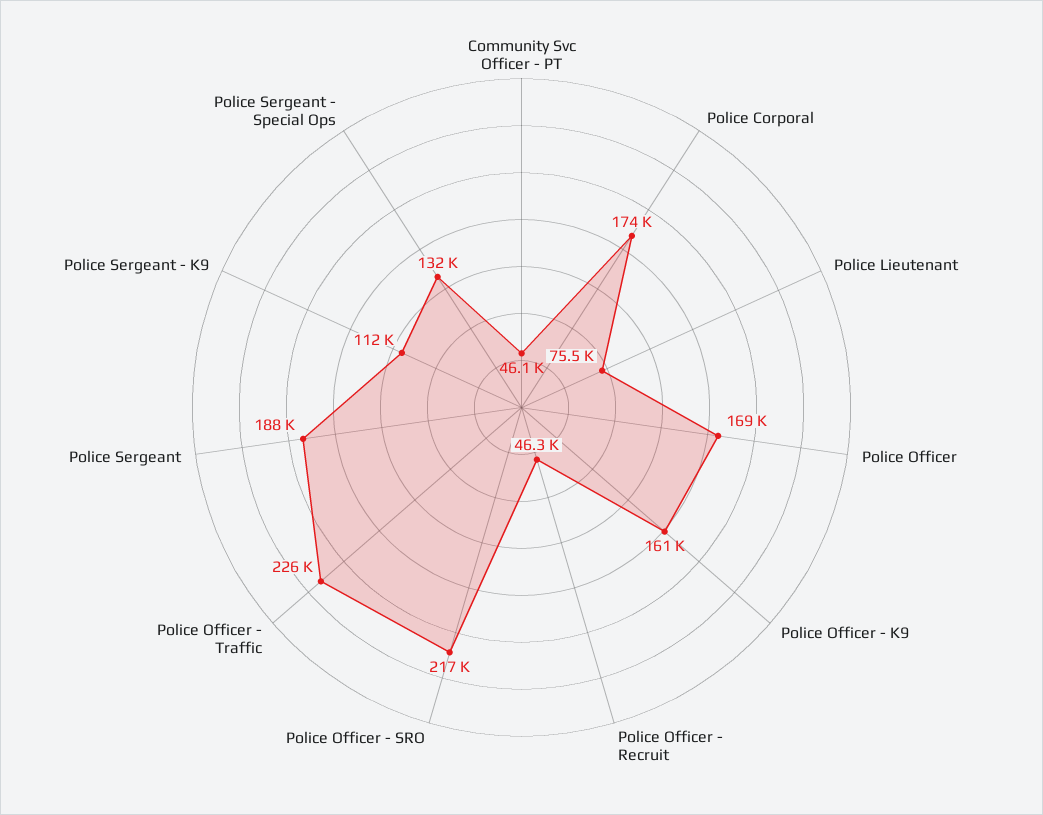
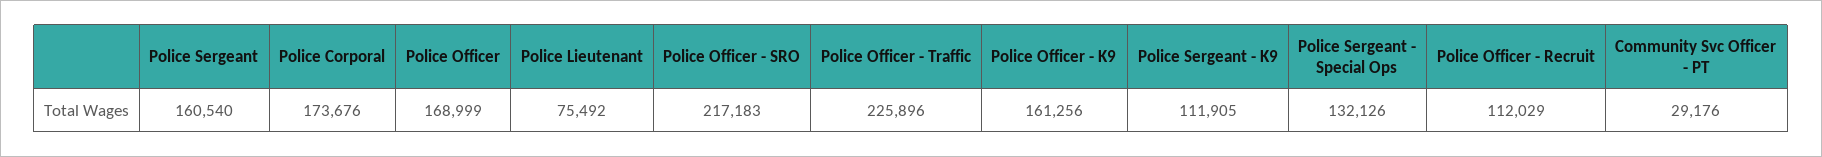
  {
-   "Community Svc Officer - PT": 46100,
+   "Community Svc Officer - PT": 29176,
    "Police Corporal": 173676,
    "Police Lieutenant": 75492,
    "Police Officer": 168999,
    "Police Officer - K9": 161256,
-   "Police Officer - Recruit": 46300,
+   "Police Officer - Recruit": 112029,
    "Police Officer - SRO": 217183,
    "Police Officer - Traffic": 225896,
-   "Police Sergeant": 188000,
+   "Police Sergeant": 160540,
    "Police Sergeant - K9": 111905,
    "Police Sergeant - Special Ops": 132126
  }

